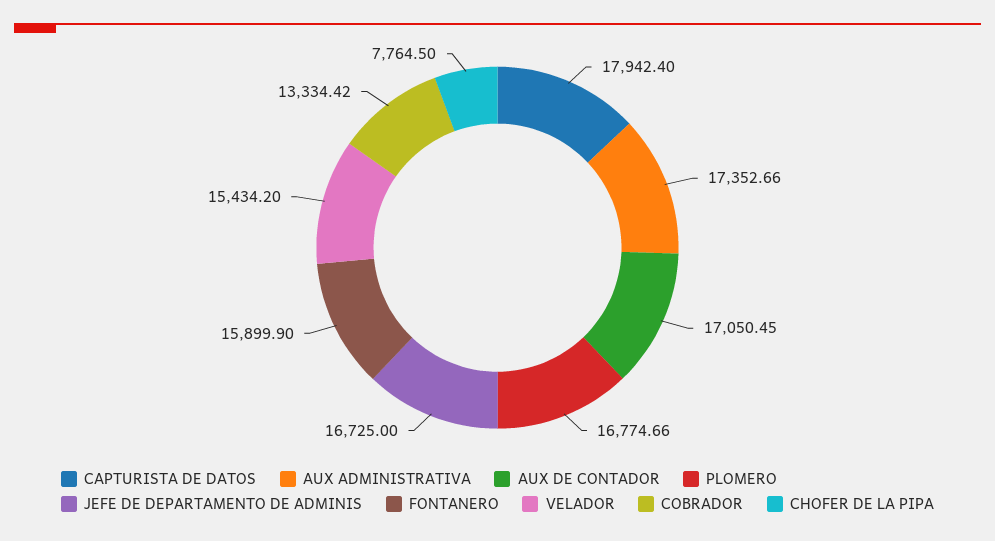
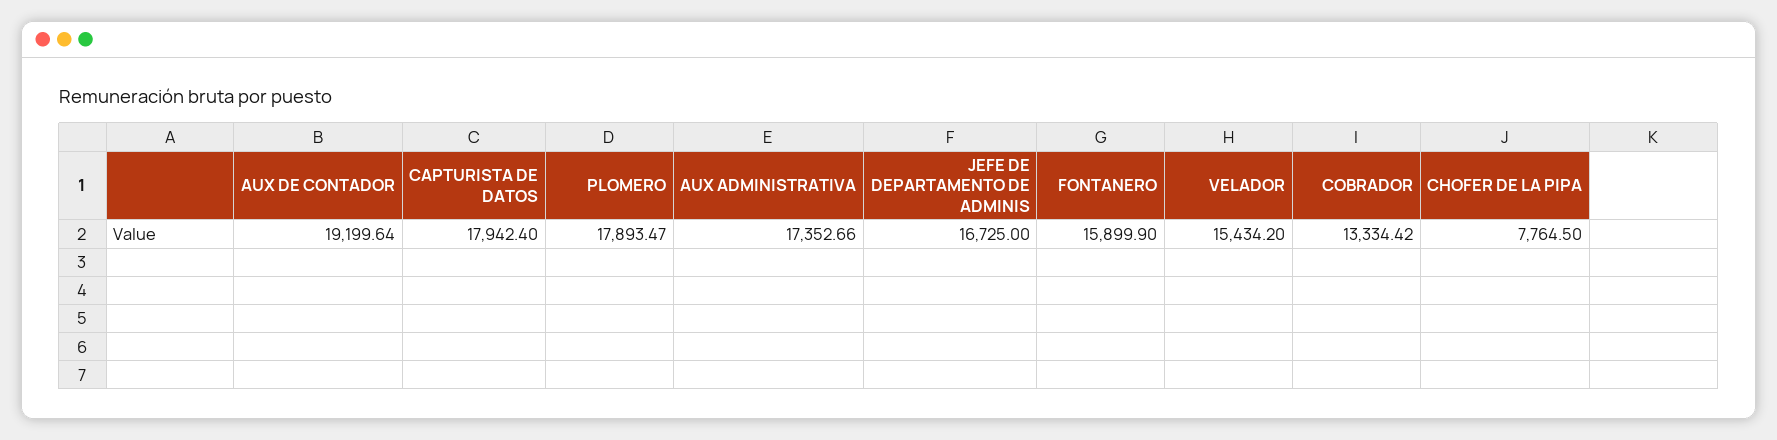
  {
    "CAPTURISTA DE DATOS": 17942.4,
    "AUX ADMINISTRATIVA": 17352.66,
-   "AUX DE CONTADOR": 17050.45,
+   "AUX DE CONTADOR": 19199.64,
-   "PLOMERO": 16774.66,
+   "PLOMERO": 17893.47,
    "JEFE DE DEPARTAMENTO DE ADMINIS": 16725,
    "FONTANERO": 15899.9,
    "VELADOR": 15434.2,
    "COBRADOR": 13334.42,
    "CHOFER DE LA PIPA": 7764.5
  }

